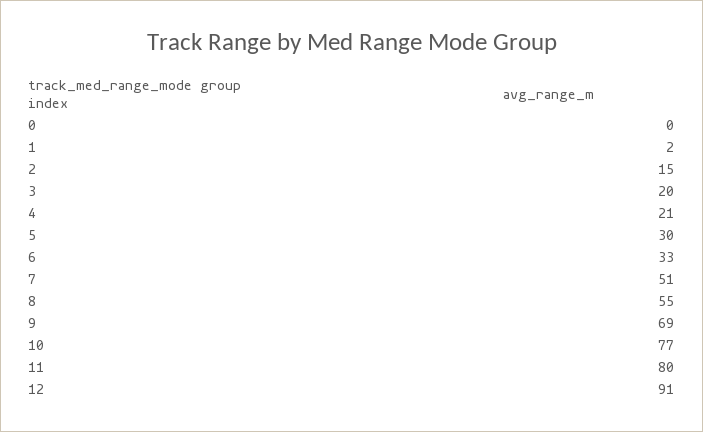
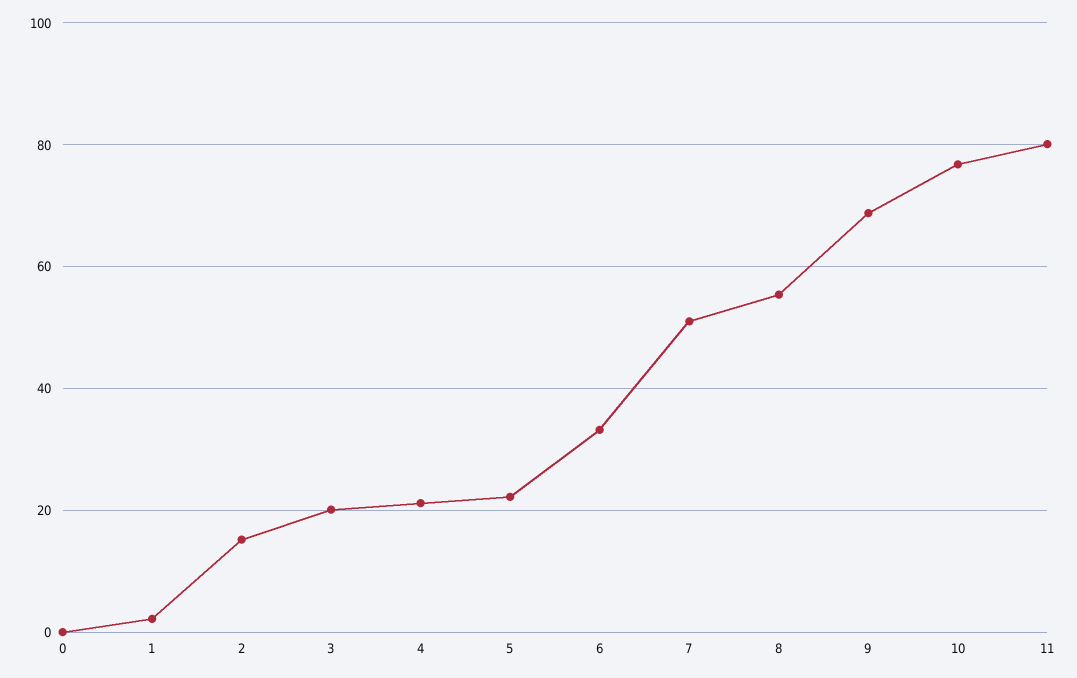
  {
    "0": 0,
    "1": 2,
    "2": 15,
    "3": 20,
    "4": 21,
-   "5": 30,
+   "5": 22,
    "6": 33,
    "7": 51,
    "8": 55,
    "9": 69,
    "10": 77,
-   "11": 80,
+   "11": 80
-   "12": 91
  }

